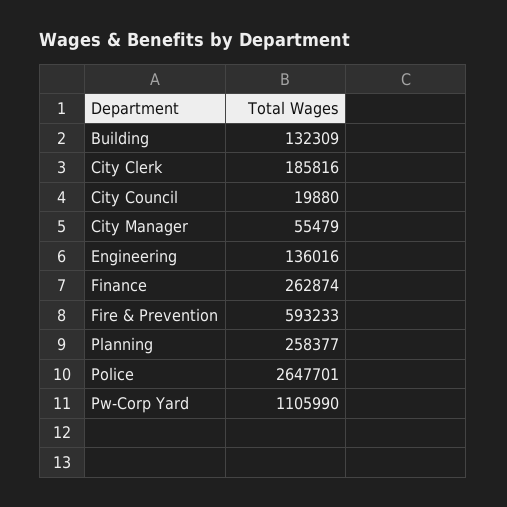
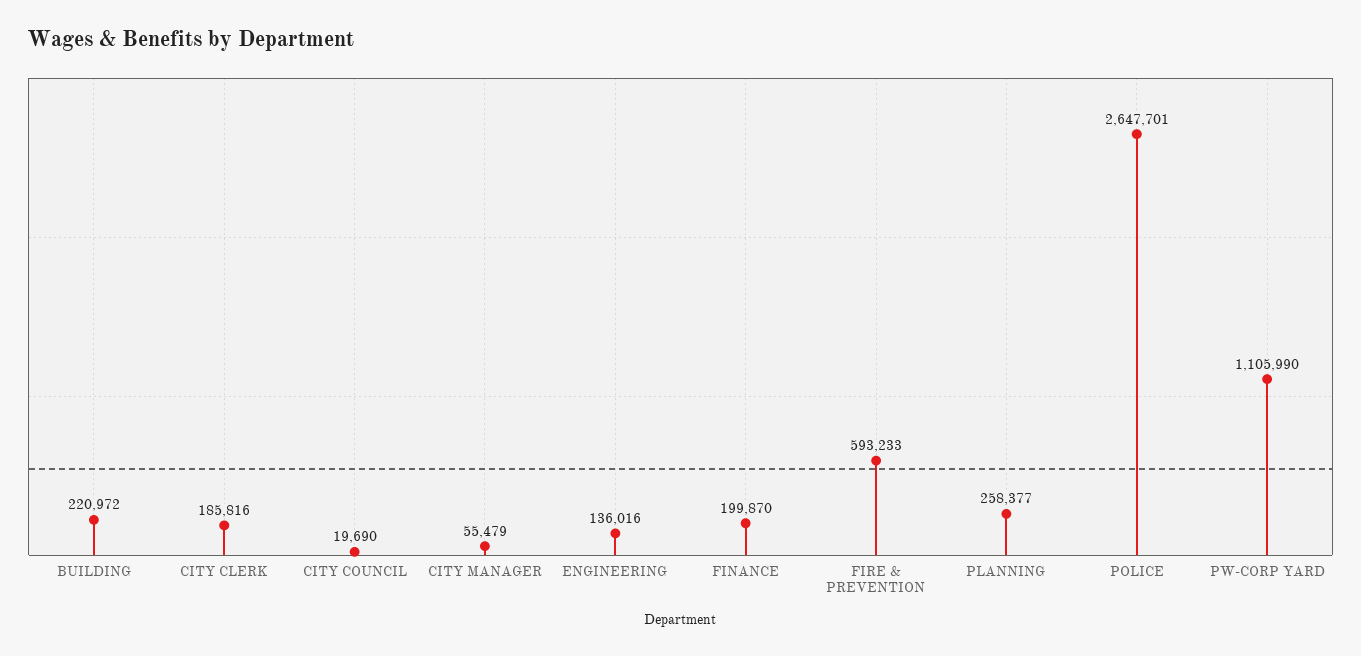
  {
-   "Building": 132309,
+   "Building": 220972,
    "City Clerk": 185816,
-   "City Council": 19880,
+   "City Council": 19690,
    "City Manager": 55479,
    "Engineering": 136016,
-   "Finance": 262874,
+   "Finance": 199870,
    "Fire & Prevention": 593233,
    "Planning": 258377,
    "Police": 2647701,
    "Pw-Corp Yard": 1105990
  }

